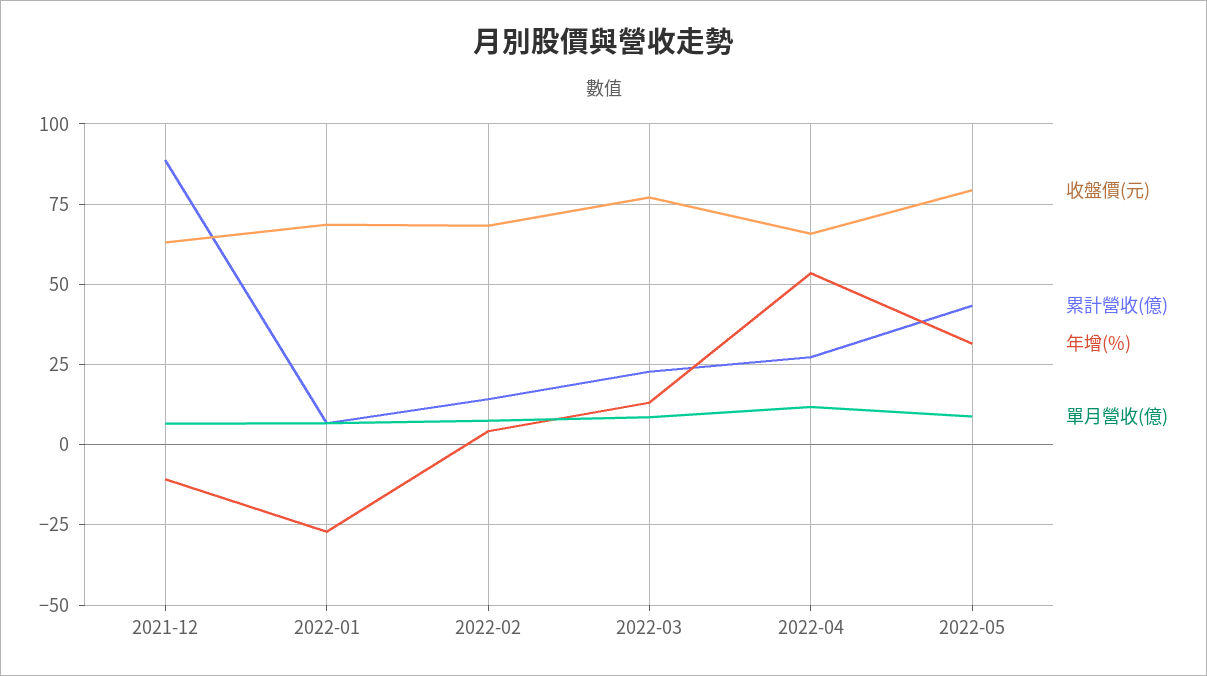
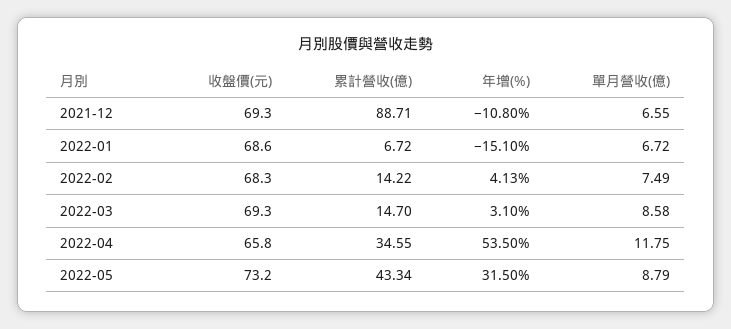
  {
    "收盤價(元)": {
-     "2021-12": 62.5,
+     "2021-12": 69.3,
      "2022-01": 68.6,
      "2022-02": 68.3,
-     "2022-03": 77.5,
+     "2022-03": 69.3,
      "2022-04": 65.8,
-     "2022-05": 80
+     "2022-05": 73.2
    },
    "累計營收(億)": {
      "2021-12": 88.71,
      "2022-01": 6.72,
      "2022-02": 14.22,
-     "2022-03": 22.5,
+     "2022-03": 14.7,
-     "2022-04": 27.5,
+     "2022-04": 34.55,
      "2022-05": 43.34
    },
    "年增(%)": {
      "2021-12": -10.8,
-     "2022-01": -27.5,
+     "2022-01": -15.1,
      "2022-02": 4.13,
-     "2022-03": 12.5,
+     "2022-03": 3.1,
      "2022-04": 53.5,
      "2022-05": 31.5
    },
    "單月營收(億)": {
      "2021-12": 6.55,
      "2022-01": 6.72,
      "2022-02": 7.49,
      "2022-03": 8.58,
      "2022-04": 11.75,
      "2022-05": 8.79
    }
  }

